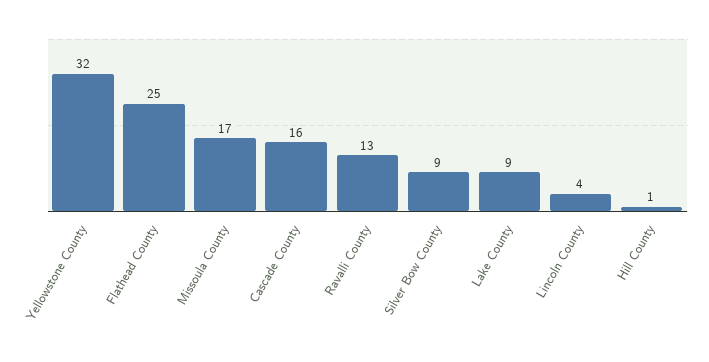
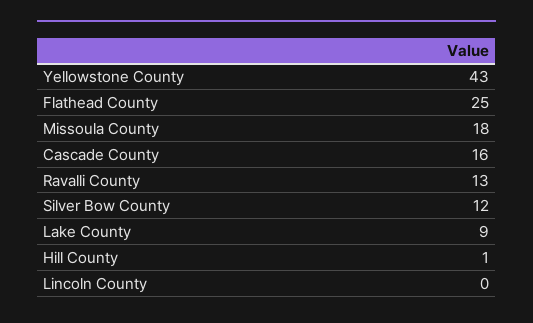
  {
-   "Yellowstone County": 32,
+   "Yellowstone County": 43,
    "Flathead County": 25,
-   "Missoula County": 17,
+   "Missoula County": 18,
    "Cascade County": 16,
    "Ravalli County": 13,
-   "Silver Bow County": 9,
+   "Silver Bow County": 12,
    "Lake County": 9,
-   "Lincoln County": 4,
+   "Lincoln County": 0,
    "Hill County": 1
  }

